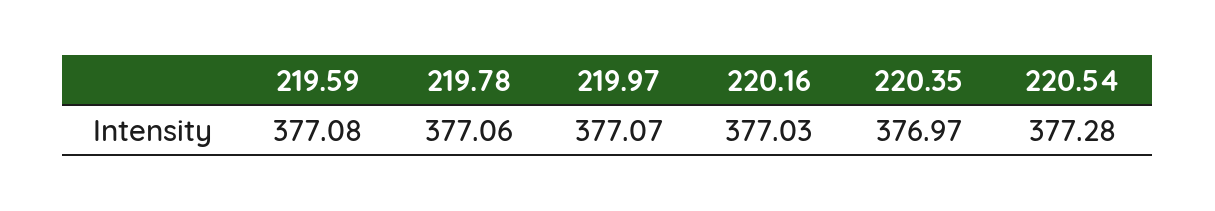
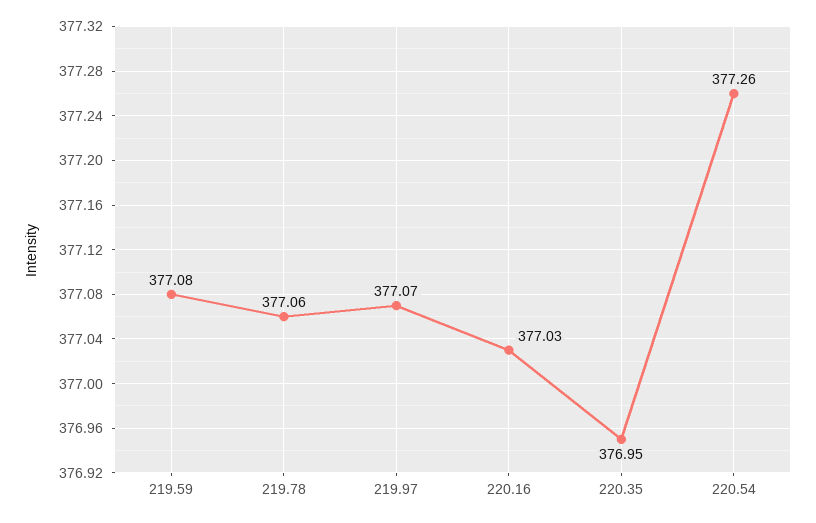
  {
    "219.59": 377.08,
    "219.78": 377.06,
    "219.97": 377.07,
    "220.16": 377.03,
-   "220.35": 376.97,
+   "220.35": 376.95,
-   "220.54": 377.28
+   "220.54": 377.26
  }

